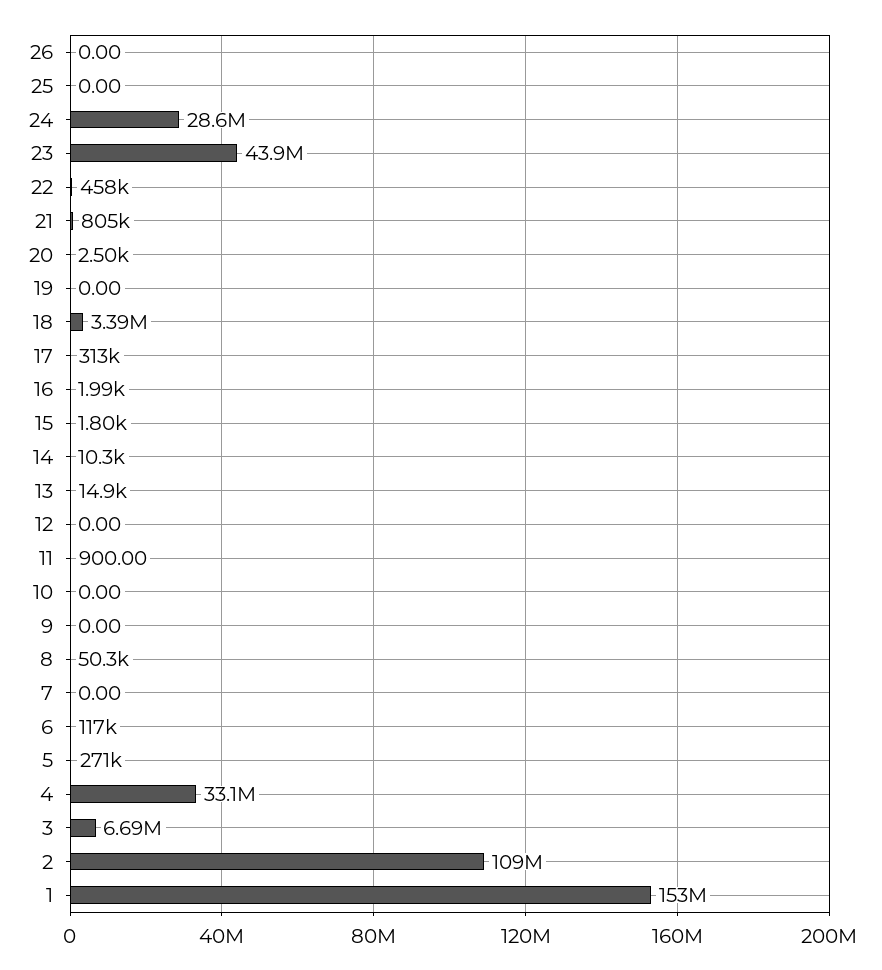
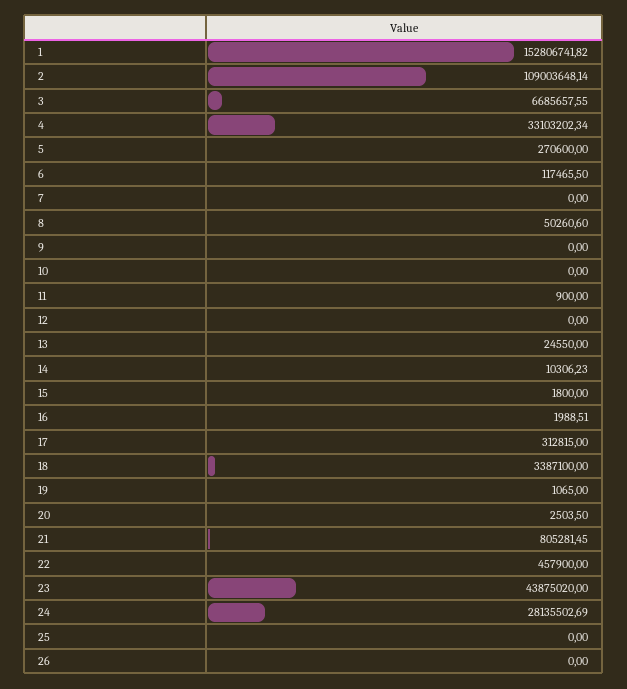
  {
    "26": 0,
    "25": 0,
-   "24": 28600000,
+   "24": 28135502.69,
    "23": 43875020,
    "22": 457900,
    "21": 805281.45,
    "20": 2503.5,
-   "19": 0,
+   "19": 1065,
    "18": 3387100,
    "17": 312815,
    "16": 1988.51,
    "15": 1800,
    "14": 10306.23,
-   "13": 14900,
+   "13": 24550,
    "12": 0,
    "11": 900,
    "10": 0,
    "9": 0,
    "8": 50260.6,
    "7": 0,
    "6": 117465.5,
    "5": 270600,
    "4": 33103202.34,
    "3": 6685657.55,
    "2": 109003648.14,
    "1": 152806741.82
  }

